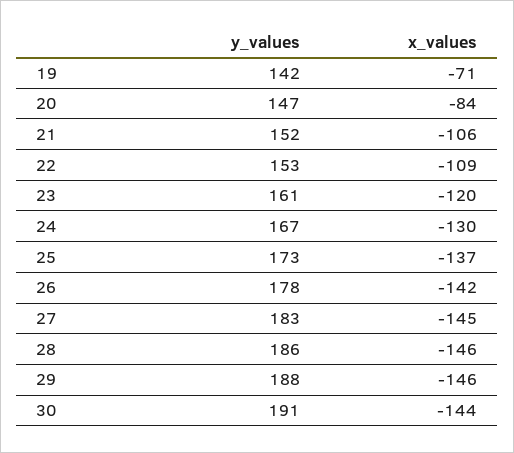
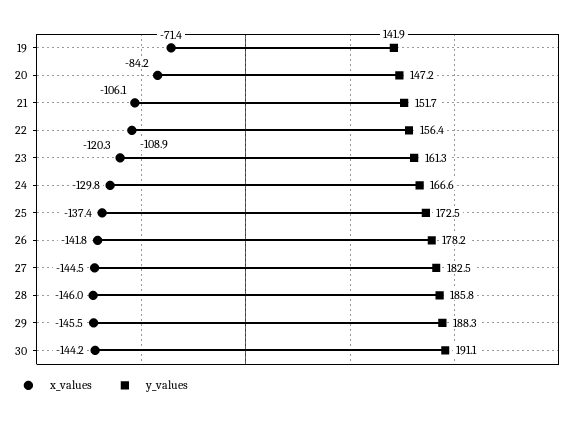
  {
    "y_values": {
      "19": 141.9,
      "20": 147.2,
      "21": 151.7,
-     "22": 153,
+     "22": 156.4,
      "23": 161.3,
      "24": 166.6,
      "25": 172.5,
      "26": 178.2,
      "27": 182.5,
      "28": 185.8,
      "29": 188.3,
      "30": 191.1
    },
    "x_values": {
      "19": -71.4,
      "20": -84.2,
      "21": -106.1,
      "22": -108.9,
      "23": -120.3,
      "24": -129.8,
      "25": -137.4,
      "26": -141.8,
      "27": -144.5,
      "28": -146,
      "29": -145.5,
      "30": -144.2
    }
  }

